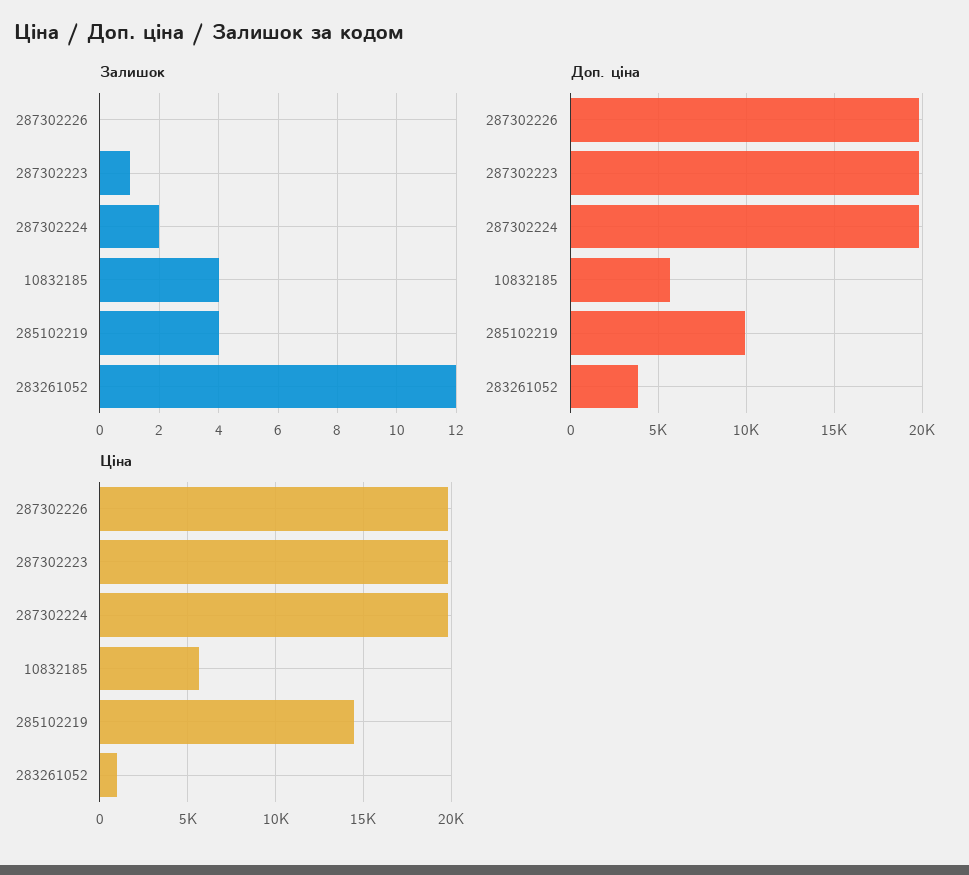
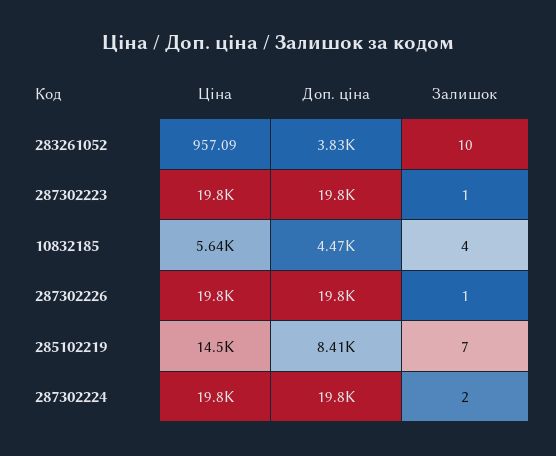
  {
    "Залишок": {
-     "287302226": 0,
+     "287302226": 1,
      "287302223": 1,
      "287302224": 2,
      "10832185": 4,
-     "285102219": 4,
+     "285102219": 7,
-     "283261052": 12
+     "283261052": 10
    },
    "Доп. ціна": {
      "287302226": 19800,
      "287302223": 19800,
      "287302224": 19800,
-     "10832185": 5500,
+     "10832185": 4470,
-     "285102219": 10000,
+     "285102219": 8410,
      "283261052": 3830
    },
    "Ціна": {
      "287302226": 19800,
      "287302223": 19800,
      "287302224": 19800,
      "10832185": 5640,
      "285102219": 14500,
      "283261052": 957.09
    }
  }

